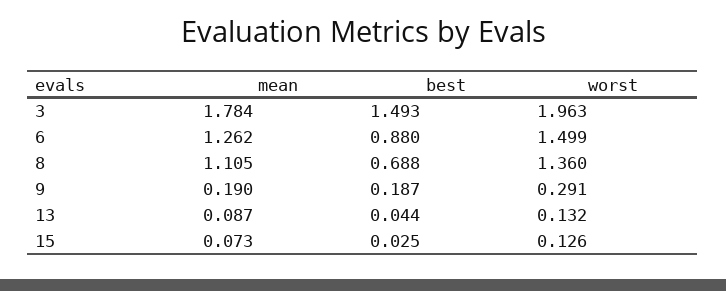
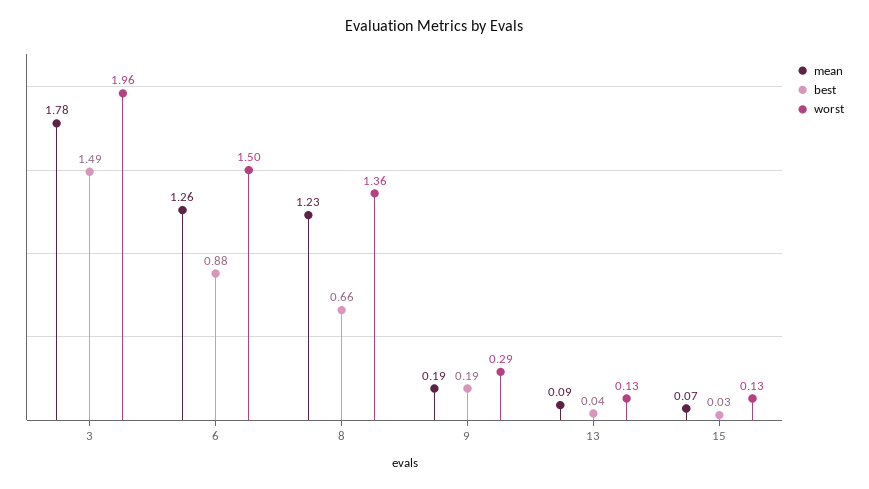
  {
    "mean": {
      "3": 1.784,
      "6": 1.262,
-     "8": 1.105,
+     "8": 1.23,
      "9": 0.19,
      "13": 0.087,
      "15": 0.073
    },
    "best": {
      "3": 1.493,
      "6": 0.88,
-     "8": 0.688,
+     "8": 0.66,
      "9": 0.187,
      "13": 0.044,
      "15": 0.025
    },
    "worst": {
      "3": 1.963,
      "6": 1.499,
      "8": 1.36,
      "9": 0.291,
      "13": 0.132,
      "15": 0.126
    }
  }

